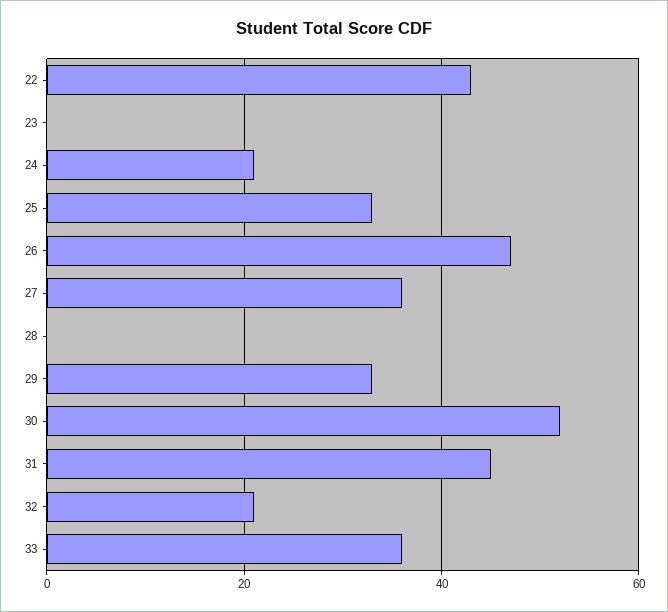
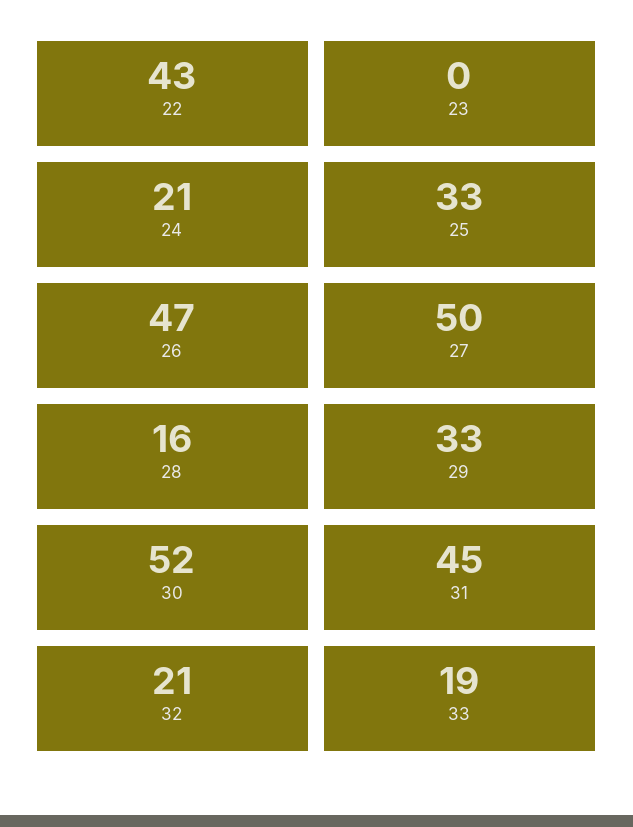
  {
    "22": 43,
    "23": 0,
    "24": 21,
    "25": 33,
    "26": 47,
-   "27": 35,
+   "27": 50,
-   "28": 0,
+   "28": 16,
    "29": 33,
    "30": 52,
    "31": 45,
    "32": 21,
-   "33": 35
+   "33": 19
  }

